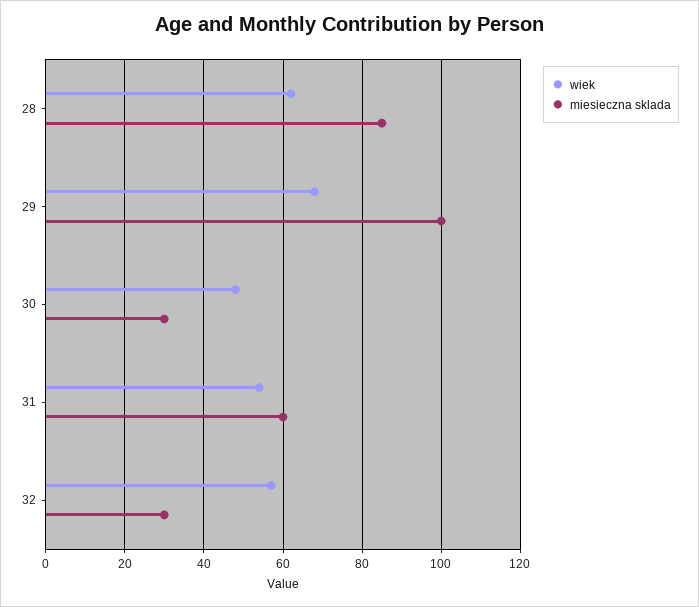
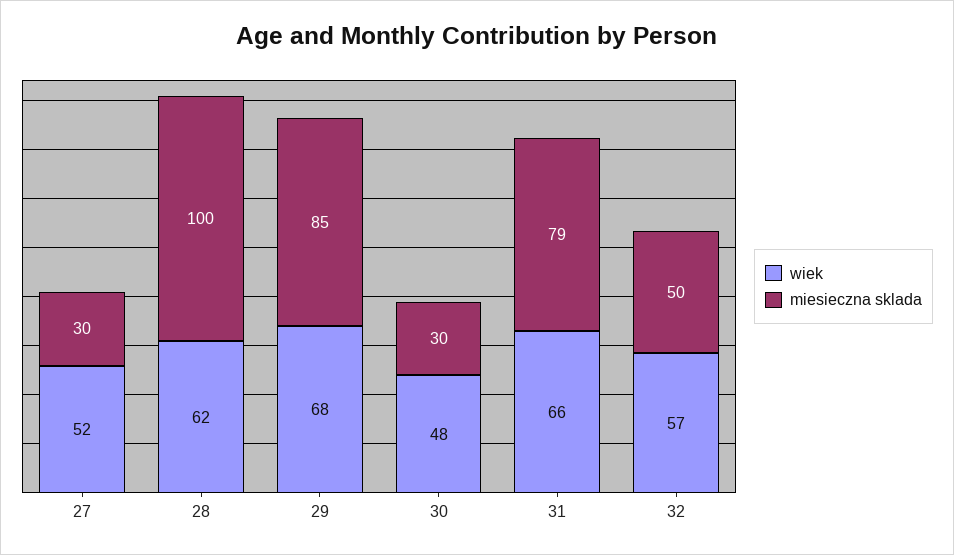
  {
    "wiek": {
      "28": 62,
      "29": 68,
      "30": 48,
-     "31": 55,
+     "31": 66,
-     "32": 57
+     "32": 57,
+     "27": 52
    },
    "miesieczna sklada": {
-     "28": 85,
+     "28": 100,
-     "29": 100,
+     "29": 85,
      "30": 30,
-     "31": 60,
+     "31": 79,
-     "32": 30
+     "32": 50,
+     "27": 30
    }
  }

